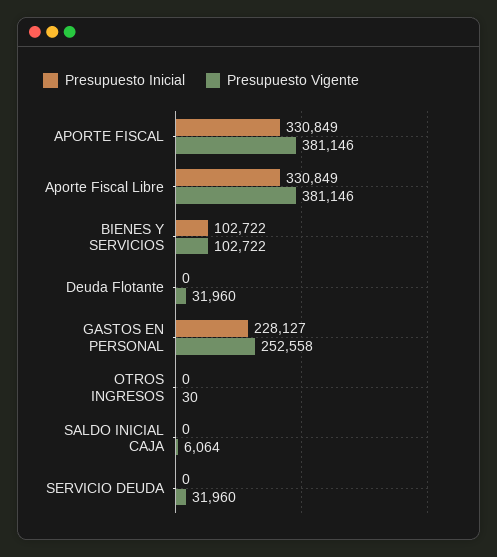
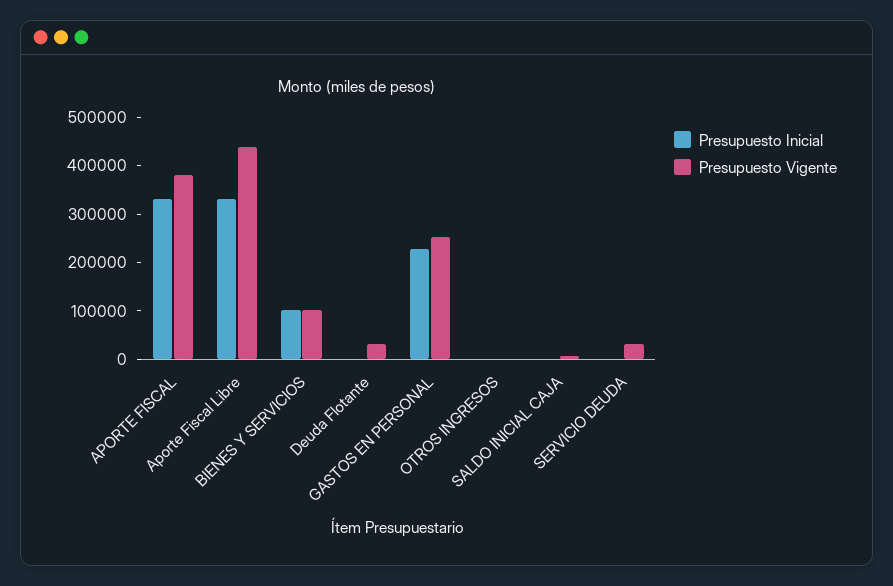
  {
    "Presupuesto Inicial": {
      "APORTE FISCAL": 330849,
      "Aporte Fiscal Libre": 330849,
      "BIENES Y SERVICIOS": 102722,
      "Deuda Flotante": 0,
      "GASTOS EN PERSONAL": 228127,
      "OTROS INGRESOS": 0,
      "SALDO INICIAL CAJA": 0,
      "SERVICIO DEUDA": 0
    },
    "Presupuesto Vigente": {
      "APORTE FISCAL": 381146,
-     "Aporte Fiscal Libre": 381146,
+     "Aporte Fiscal Libre": 440000,
      "BIENES Y SERVICIOS": 102722,
      "Deuda Flotante": 31960,
      "GASTOS EN PERSONAL": 252558,
      "OTROS INGRESOS": 30,
      "SALDO INICIAL CAJA": 6064,
      "SERVICIO DEUDA": 31960
    }
  }

